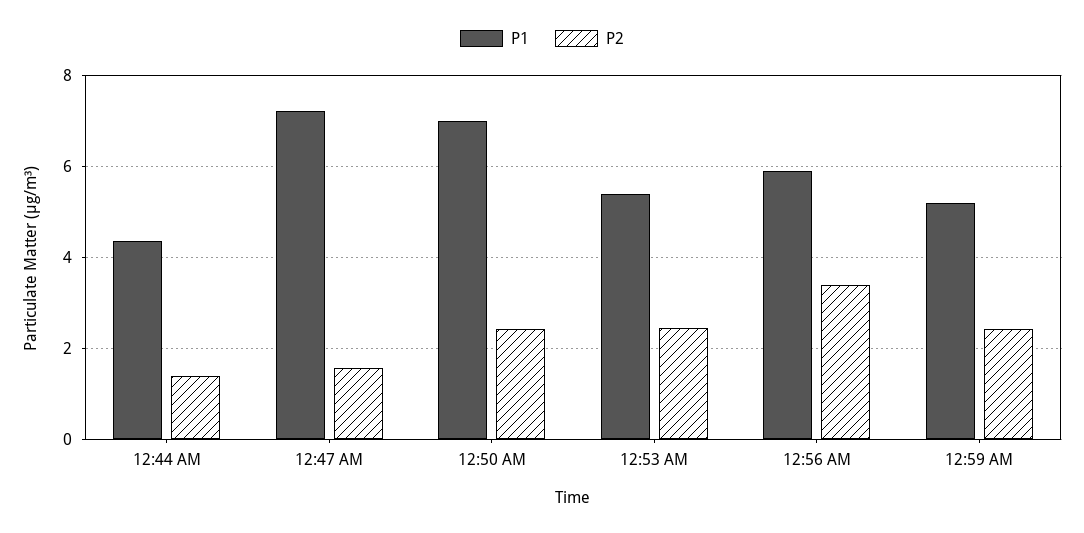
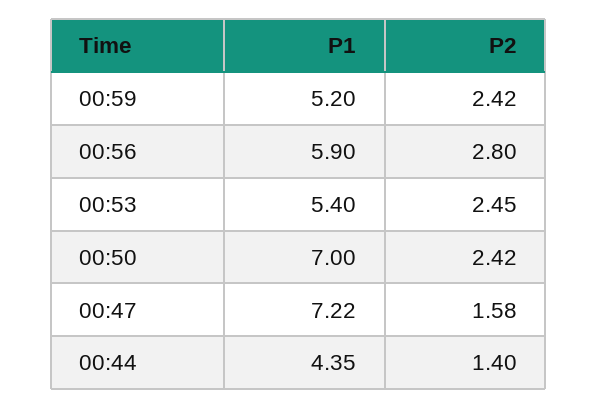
  {
    "P1": {
      "12:44 AM": 4.35,
      "12:47 AM": 7.22,
      "12:50 AM": 7,
      "12:53 AM": 5.4,
      "12:56 AM": 5.9,
      "12:59 AM": 5.2
    },
    "P2": {
      "12:44 AM": 1.4,
      "12:47 AM": 1.58,
      "12:50 AM": 2.42,
      "12:53 AM": 2.45,
-     "12:56 AM": 3.4,
+     "12:56 AM": 2.8,
      "12:59 AM": 2.42
    }
  }

